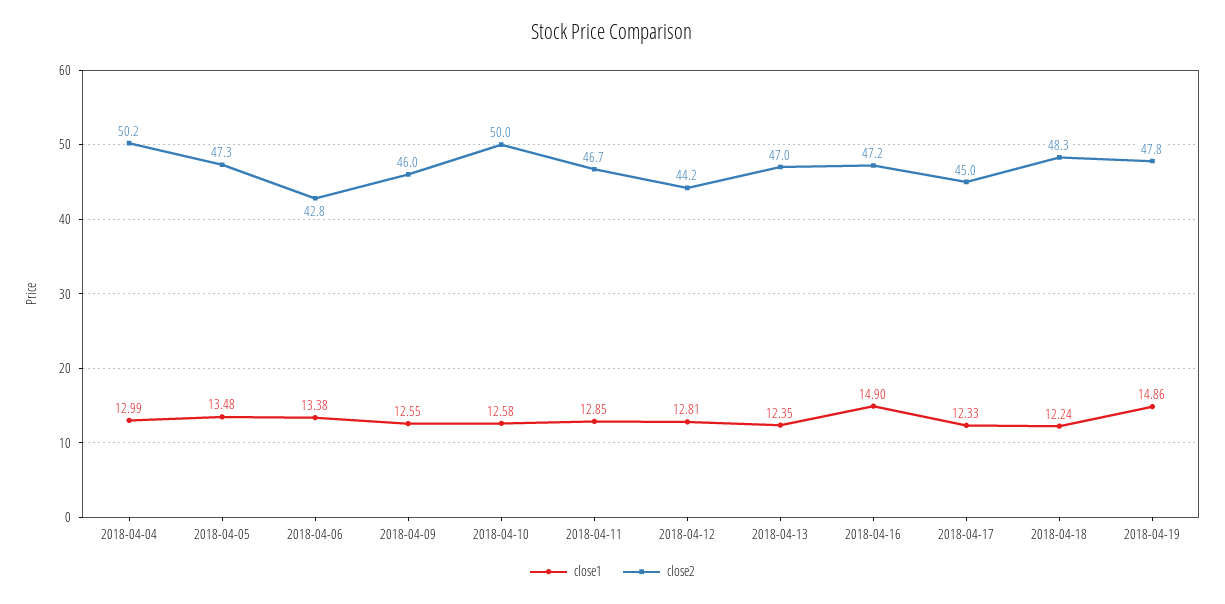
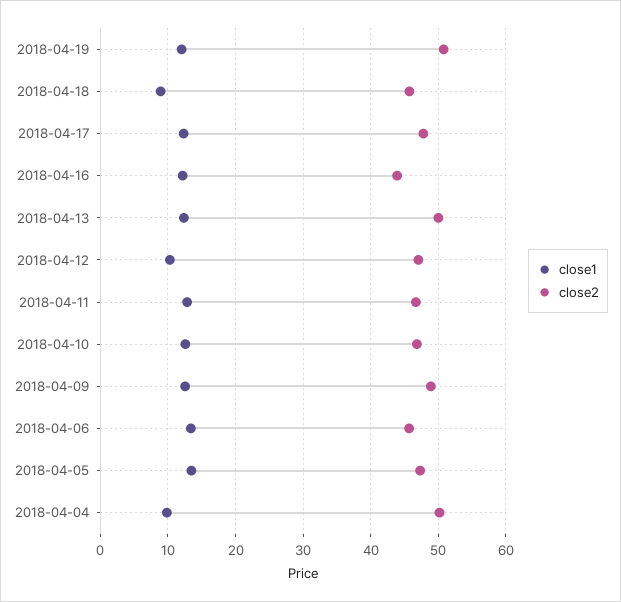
  {
    "close1": {
-     "2018-04-04": 12.99,
+     "2018-04-04": 10,
      "2018-04-05": 13.48,
      "2018-04-06": 13.38,
      "2018-04-09": 12.55,
      "2018-04-10": 12.58,
      "2018-04-11": 12.85,
-     "2018-04-12": 12.81,
+     "2018-04-12": 10,
      "2018-04-13": 12.35,
-     "2018-04-16": 14.9,
+     "2018-04-16": 12,
      "2018-04-17": 12.33,
-     "2018-04-18": 12.24,
+     "2018-04-18": 9,
-     "2018-04-19": 14.86
+     "2018-04-19": 12
    },
    "close2": {
      "2018-04-04": 50.2,
      "2018-04-05": 47.3,
-     "2018-04-06": 42.8,
+     "2018-04-06": 46,
-     "2018-04-09": 46,
+     "2018-04-09": 49,
-     "2018-04-10": 50,
+     "2018-04-10": 47,
      "2018-04-11": 46.7,
-     "2018-04-12": 44.2,
+     "2018-04-12": 47,
-     "2018-04-13": 47,
+     "2018-04-13": 50,
-     "2018-04-16": 47.2,
+     "2018-04-16": 44,
-     "2018-04-17": 45,
+     "2018-04-17": 48,
-     "2018-04-18": 48.3,
+     "2018-04-18": 46,
-     "2018-04-19": 47.8
+     "2018-04-19": 51
    }
  }

